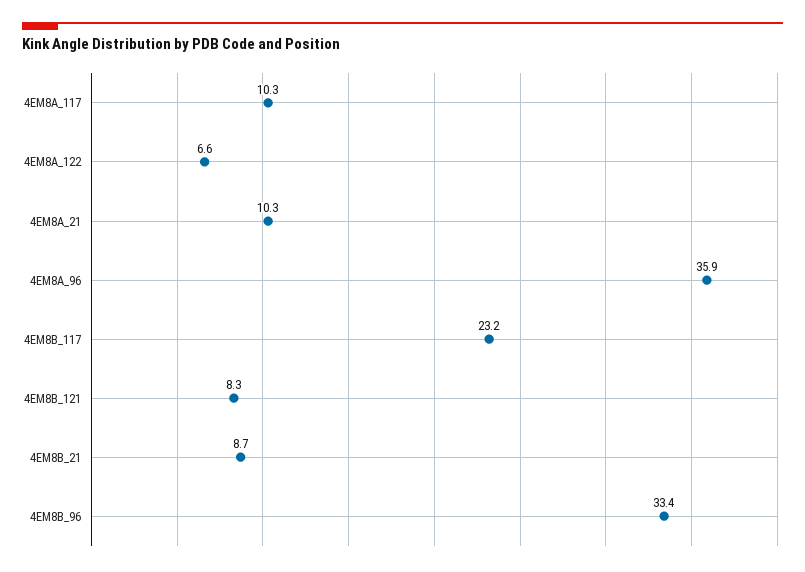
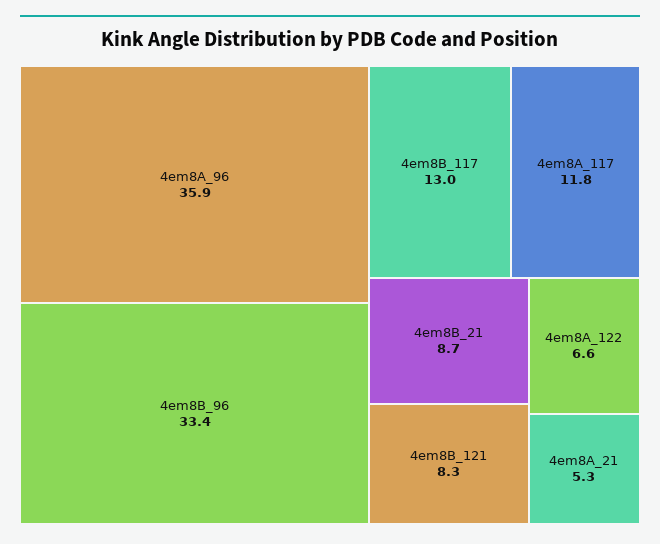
  {
-   "4EM8A_117": 10.3,
+   "4EM8A_117": 11.8,
    "4EM8A_122": 6.6,
-   "4EM8A_21": 10.3,
+   "4EM8A_21": 5.3,
    "4EM8A_96": 35.9,
-   "4EM8B_117": 23.2,
+   "4EM8B_117": 13,
    "4EM8B_121": 8.3,
    "4EM8B_21": 8.7,
    "4EM8B_96": 33.4
  }

